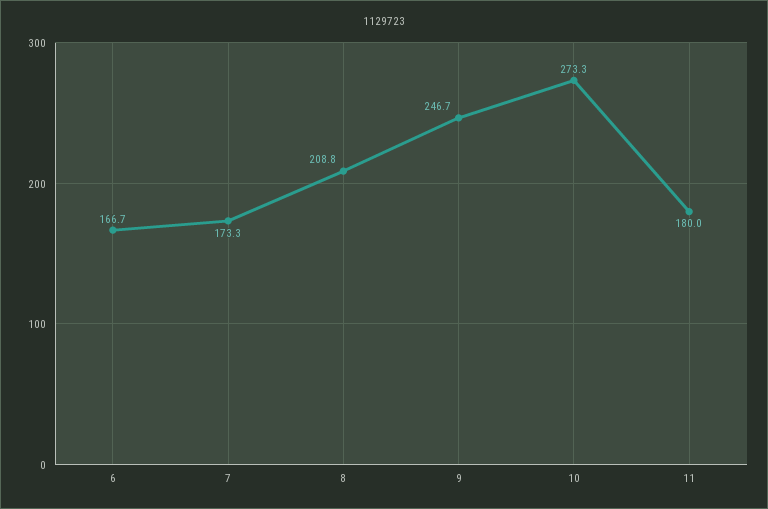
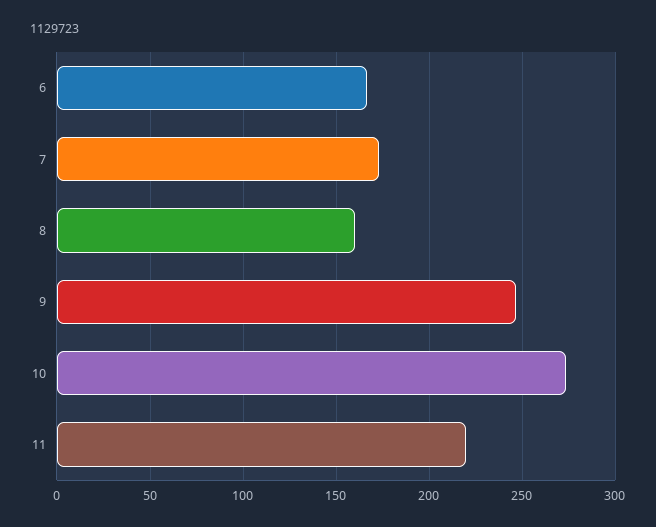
  {
    "6": 166.7,
    "7": 173.3,
-   "8": 208.8,
+   "8": 160,
    "9": 246.7,
    "10": 273.3,
-   "11": 180
+   "11": 220
  }

